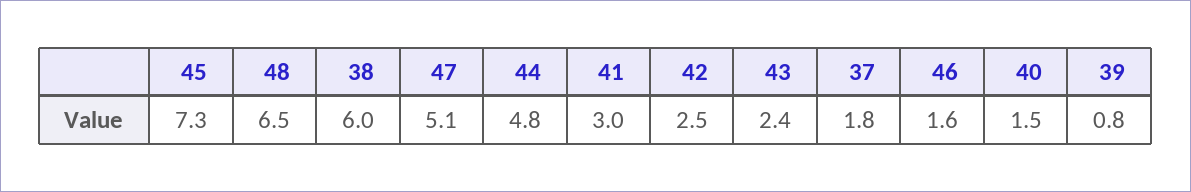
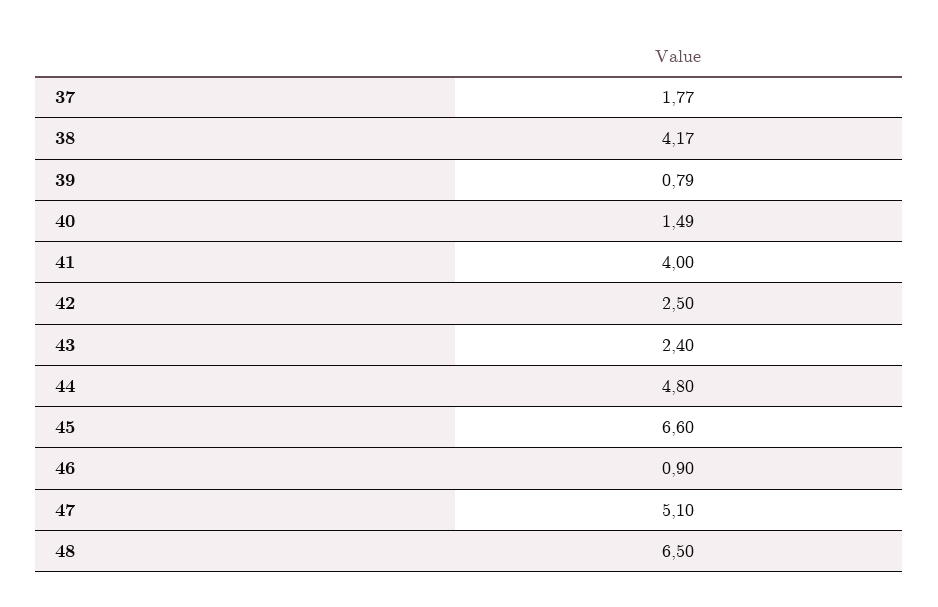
  {
-   "45": 7.3,
+   "45": 6.6,
    "48": 6.5,
-   "38": 6,
+   "38": 4.17,
    "47": 5.1,
    "44": 4.8,
-   "41": 3,
+   "41": 4,
    "42": 2.5,
    "43": 2.4,
    "37": 1.77,
-   "46": 1.6,
+   "46": 0.9,
    "40": 1.49,
    "39": 0.79
  }

